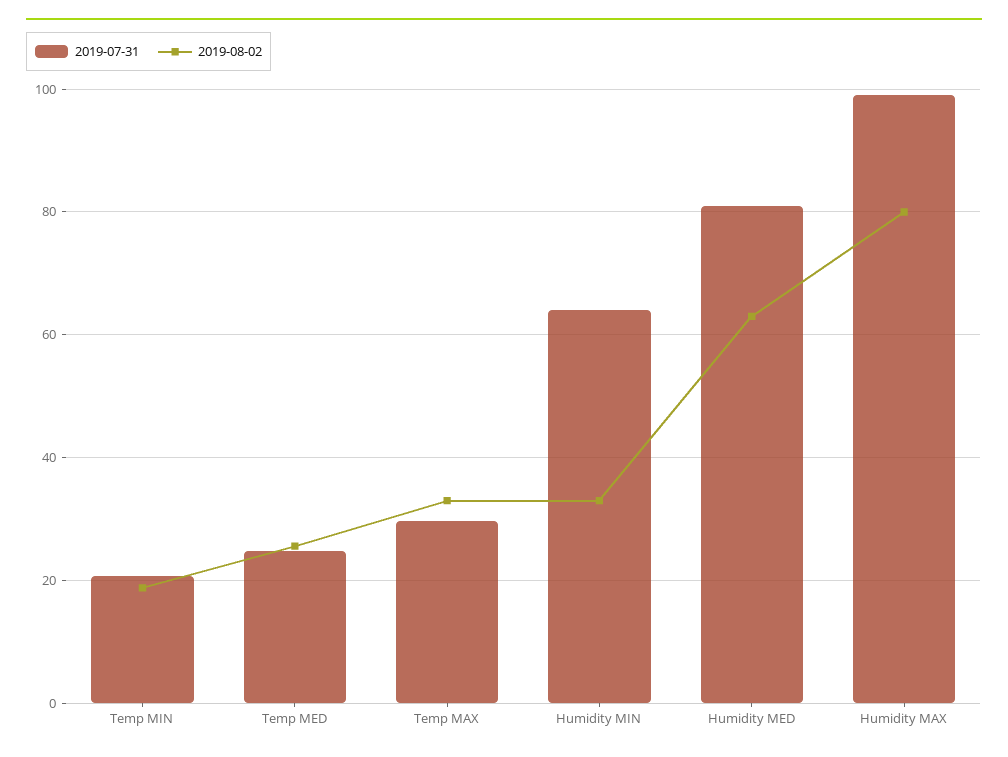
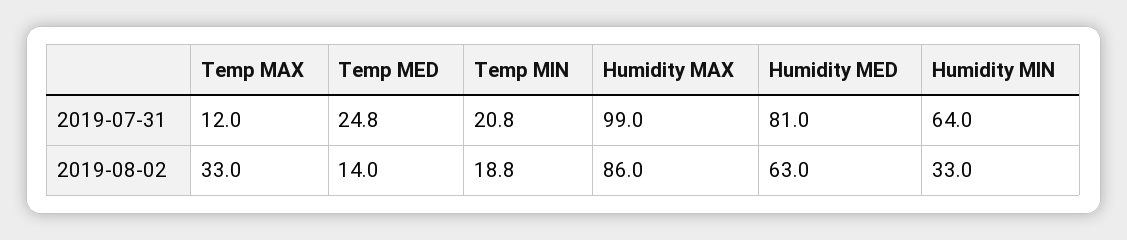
  {
    "2019-07-31": {
      "Temp MIN": 20.8,
      "Temp MED": 24.8,
-     "Temp MAX": 30,
+     "Temp MAX": 12,
      "Humidity MIN": 64,
      "Humidity MED": 81,
      "Humidity MAX": 99
    },
    "2019-08-02": {
      "Temp MIN": 18.8,
-     "Temp MED": 26,
+     "Temp MED": 14,
      "Temp MAX": 33,
      "Humidity MIN": 33,
      "Humidity MED": 63,
-     "Humidity MAX": 80
+     "Humidity MAX": 86
    }
  }

